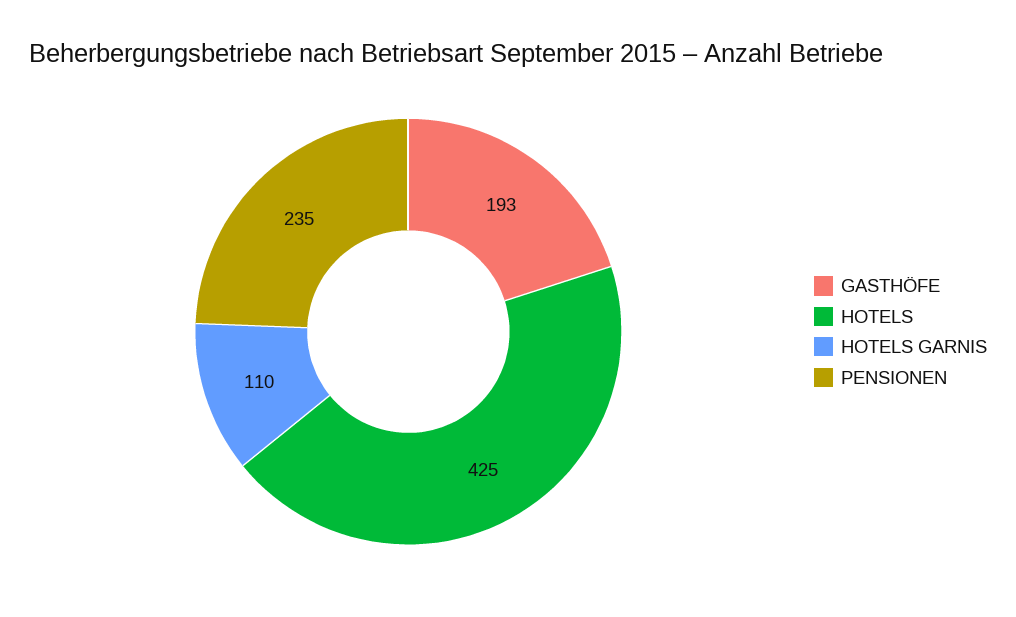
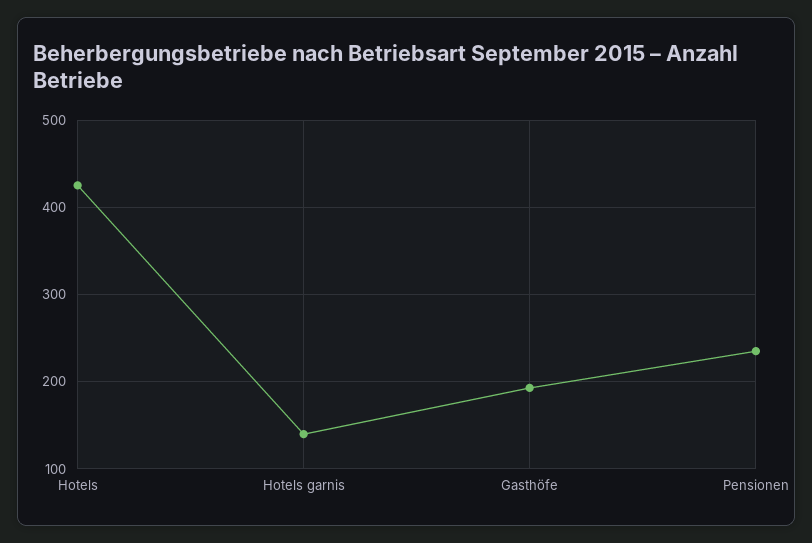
  {
    "GASTHÖFE": 193,
    "HOTELS": 425,
-   "HOTELS GARNIS": 110,
+   "HOTELS GARNIS": 140,
    "PENSIONEN": 235
  }

